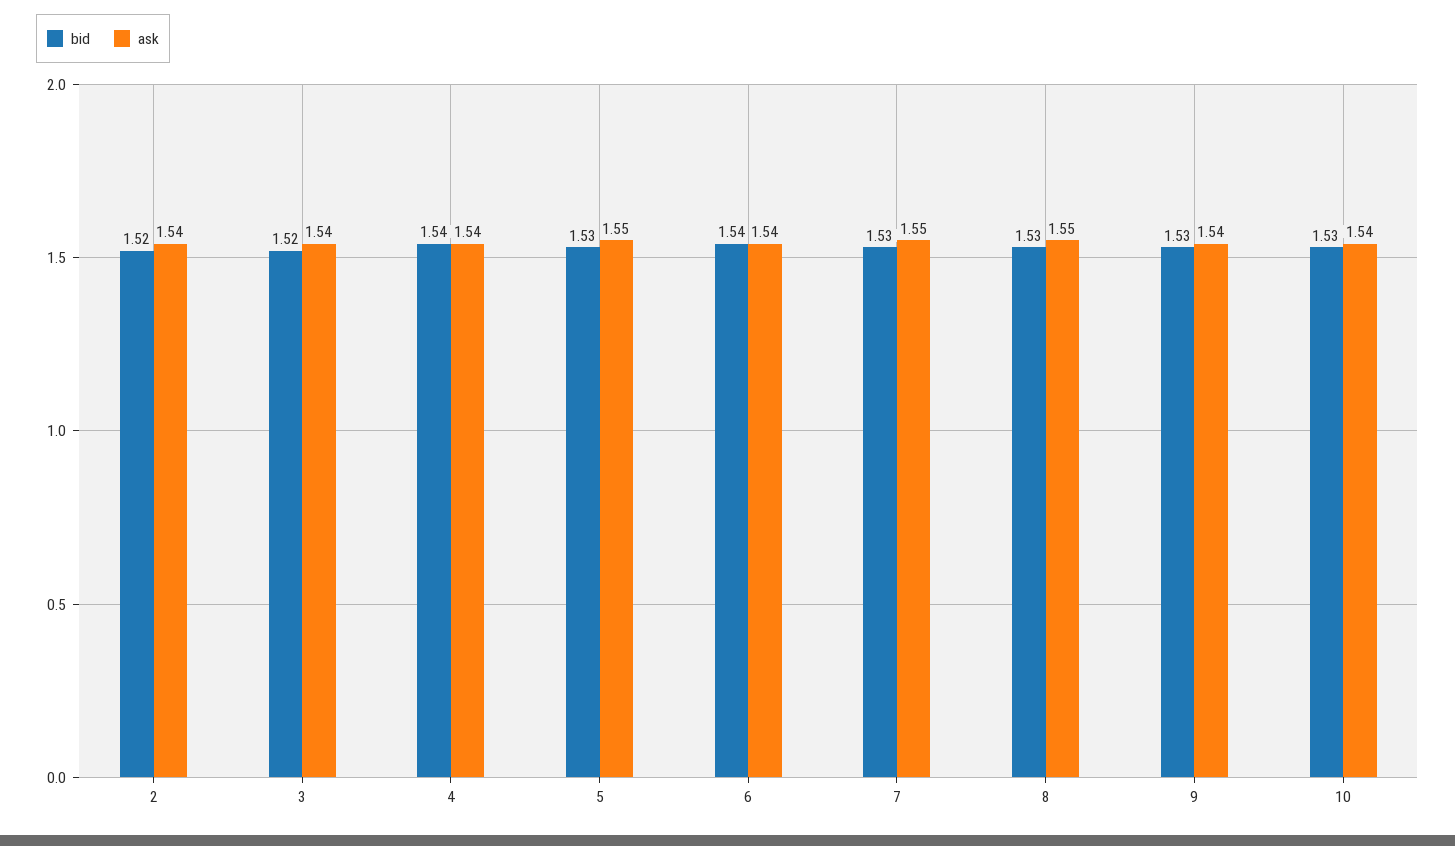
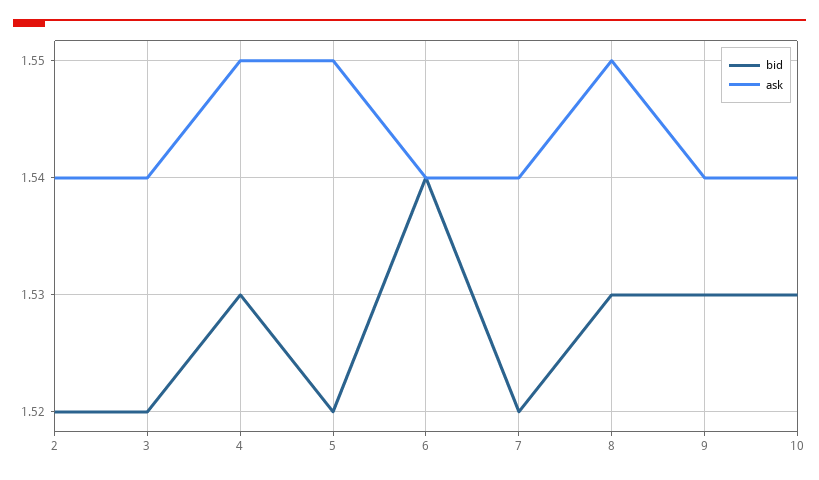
  {
    "bid": {
      "2": 1.52,
      "3": 1.52,
-     "4": 1.54,
+     "4": 1.53,
-     "5": 1.53,
+     "5": 1.52,
      "6": 1.54,
-     "7": 1.53,
+     "7": 1.52,
      "8": 1.53,
      "9": 1.53,
      "10": 1.53
    },
    "ask": {
      "2": 1.54,
      "3": 1.54,
-     "4": 1.54,
+     "4": 1.55,
      "5": 1.55,
      "6": 1.54,
-     "7": 1.55,
+     "7": 1.54,
      "8": 1.55,
      "9": 1.54,
      "10": 1.54
    }
  }

